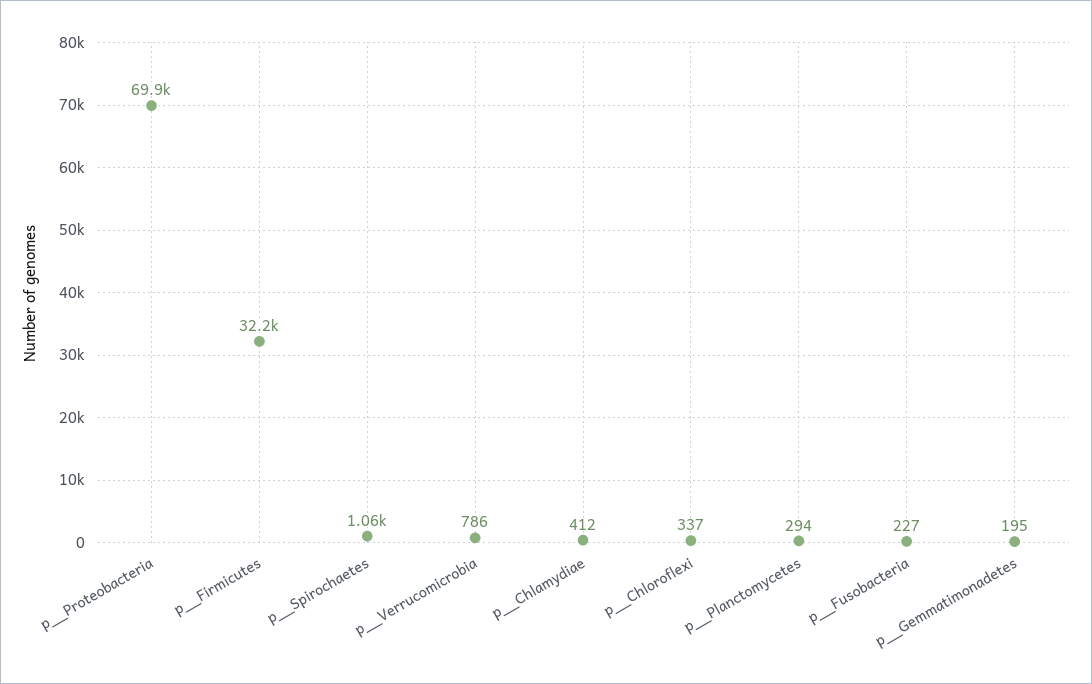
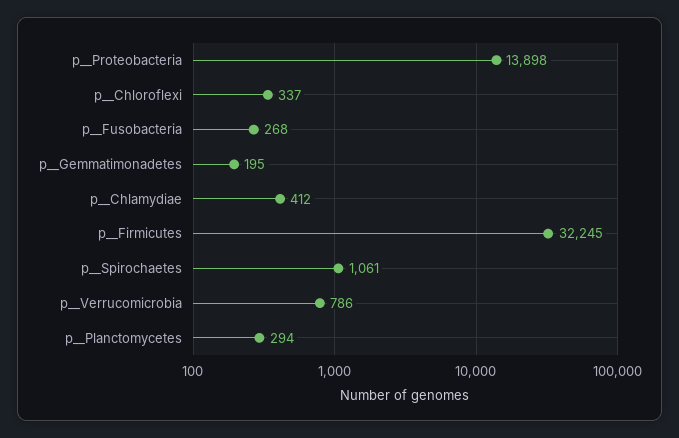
  {
-   "p__Proteobacteria": 69900,
+   "p__Proteobacteria": 13898,
    "p__Firmicutes": 32245,
    "p__Spirochaetes": 1061,
    "p__Verrucomicrobia": 786,
    "p__Chlamydiae": 412,
    "p__Chloroflexi": 337,
    "p__Planctomycetes": 294,
-   "p__Fusobacteria": 227,
+   "p__Fusobacteria": 268,
    "p__Gemmatimonadetes": 195
  }

